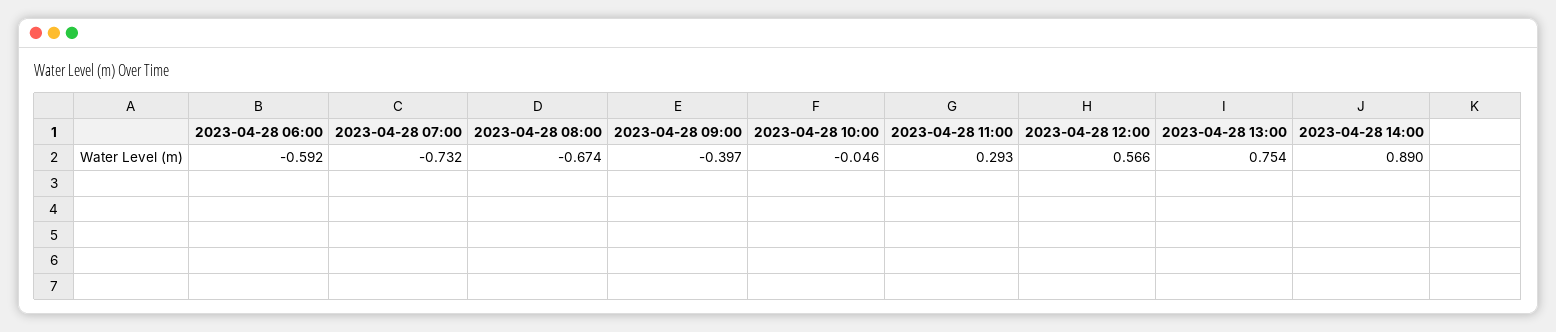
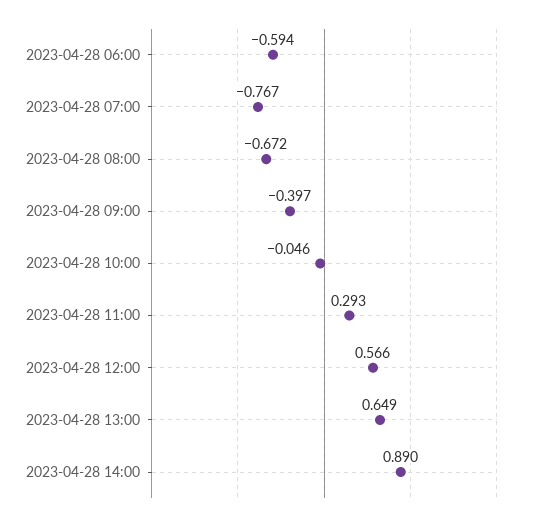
  {
-   "2023-04-28 06:00": -0.592,
+   "2023-04-28 06:00": -0.594,
-   "2023-04-28 07:00": -0.732,
+   "2023-04-28 07:00": -0.767,
-   "2023-04-28 08:00": -0.674,
+   "2023-04-28 08:00": -0.672,
    "2023-04-28 09:00": -0.397,
    "2023-04-28 10:00": -0.046,
    "2023-04-28 11:00": 0.293,
    "2023-04-28 12:00": 0.566,
-   "2023-04-28 13:00": 0.754,
+   "2023-04-28 13:00": 0.649,
    "2023-04-28 14:00": 0.89
  }

